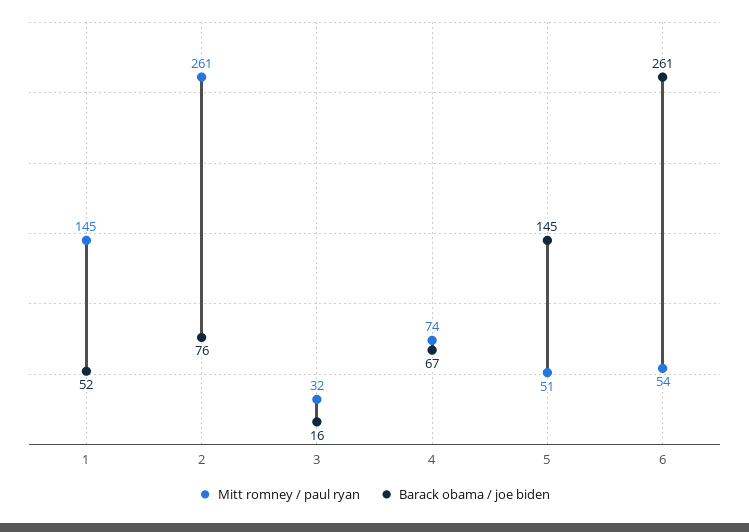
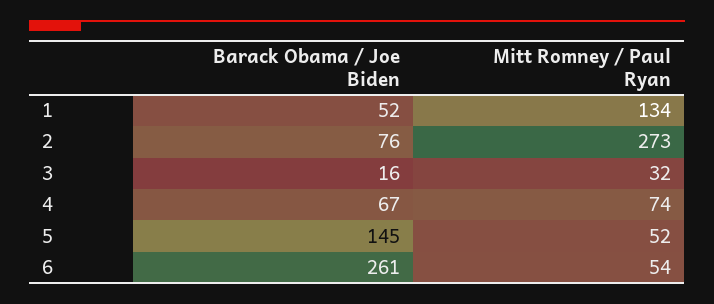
  {
    "Mitt romney / paul ryan": {
-     "1": 145,
+     "1": 134,
-     "2": 261,
+     "2": 273,
      "3": 32,
      "4": 74,
-     "5": 51,
+     "5": 52,
      "6": 54
    },
    "Barack obama / joe biden": {
      "1": 52,
      "2": 76,
      "3": 16,
      "4": 67,
      "5": 145,
      "6": 261
    }
  }

